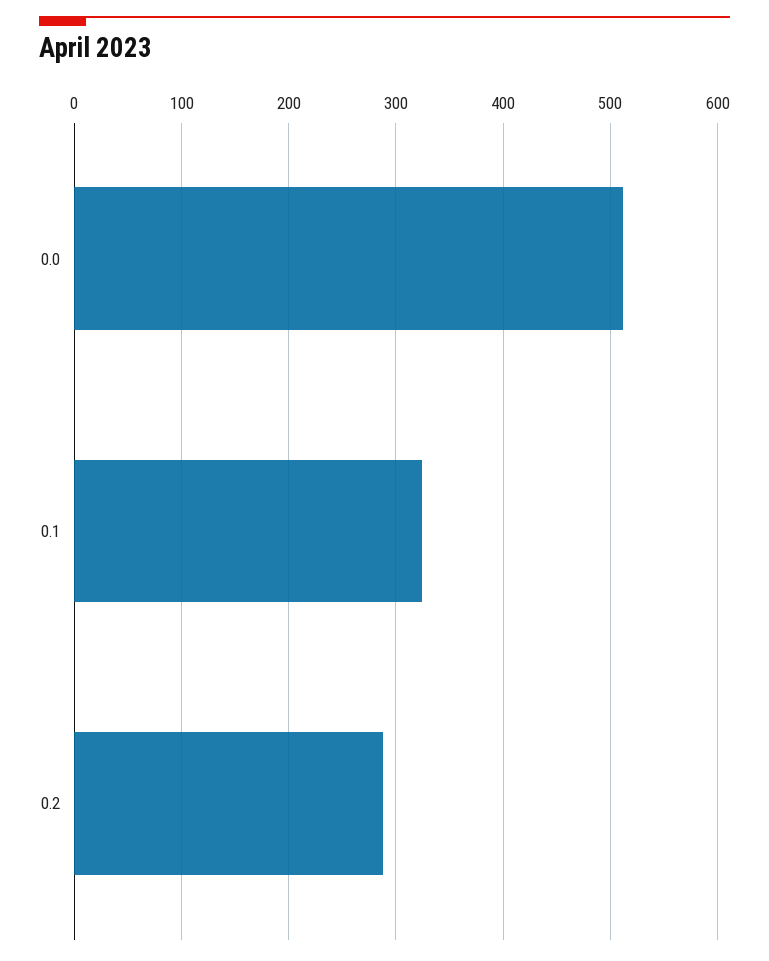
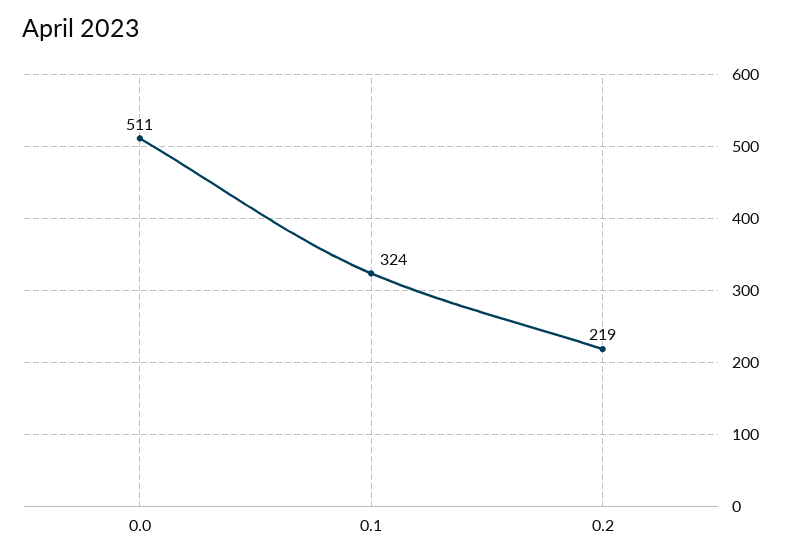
  {
    "0.0": 511,
    "0.1": 324,
-   "0.2": 290
+   "0.2": 219
  }

